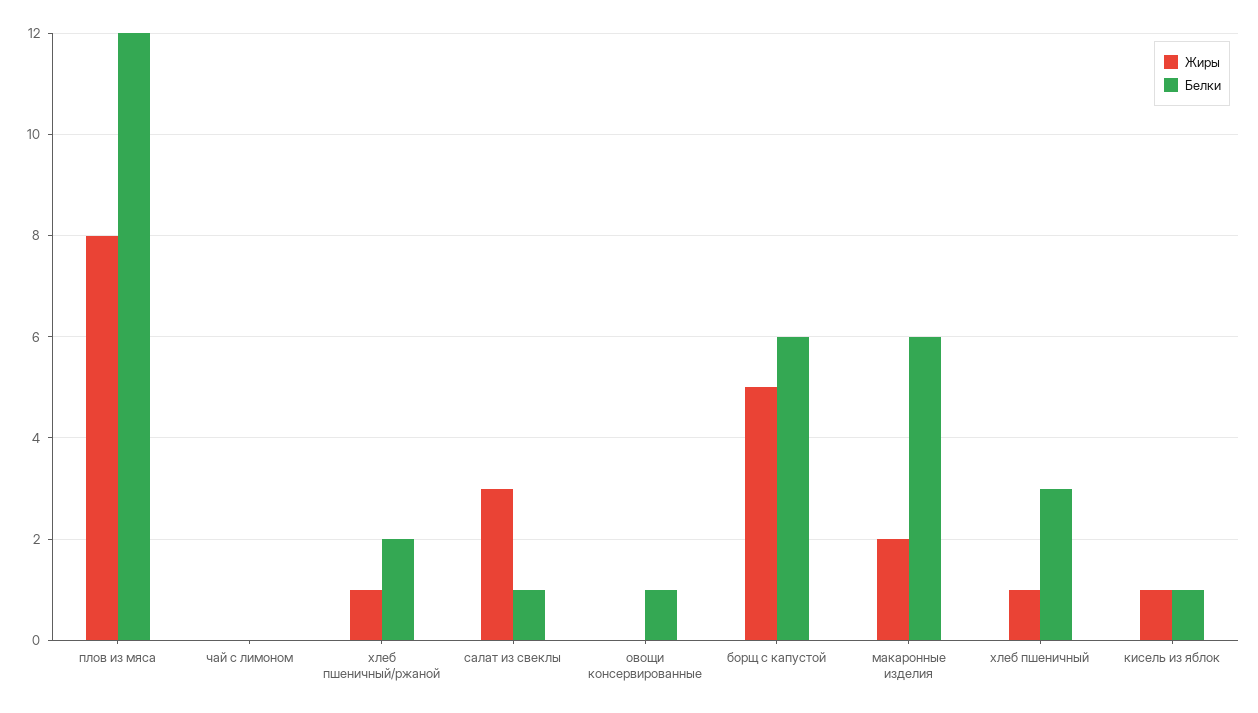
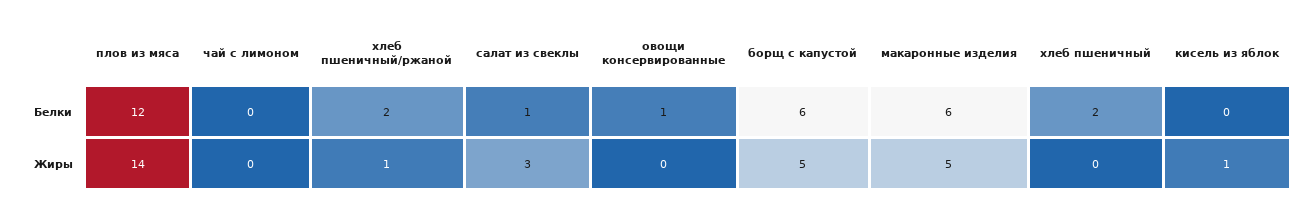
  {
    "Жиры": {
-     "плов из мяса": 8,
+     "плов из мяса": 14,
      "чай с лимоном": 0,
      "хлеб пшеничный/ржаной": 1,
      "салат из свеклы": 3,
      "овощи консервированные": 0,
      "борщ с капустой": 5,
-     "макаронные изделия": 2,
+     "макаронные изделия": 5,
-     "хлеб пшеничный": 1,
+     "хлеб пшеничный": 0,
      "кисель из яблок": 1
    },
    "Белки": {
      "плов из мяса": 12,
      "чай с лимоном": 0,
      "хлеб пшеничный/ржаной": 2,
      "салат из свеклы": 1,
      "овощи консервированные": 1,
      "борщ с капустой": 6,
      "макаронные изделия": 6,
-     "хлеб пшеничный": 3,
+     "хлеб пшеничный": 2,
-     "кисель из яблок": 1
+     "кисель из яблок": 0
    }
  }

